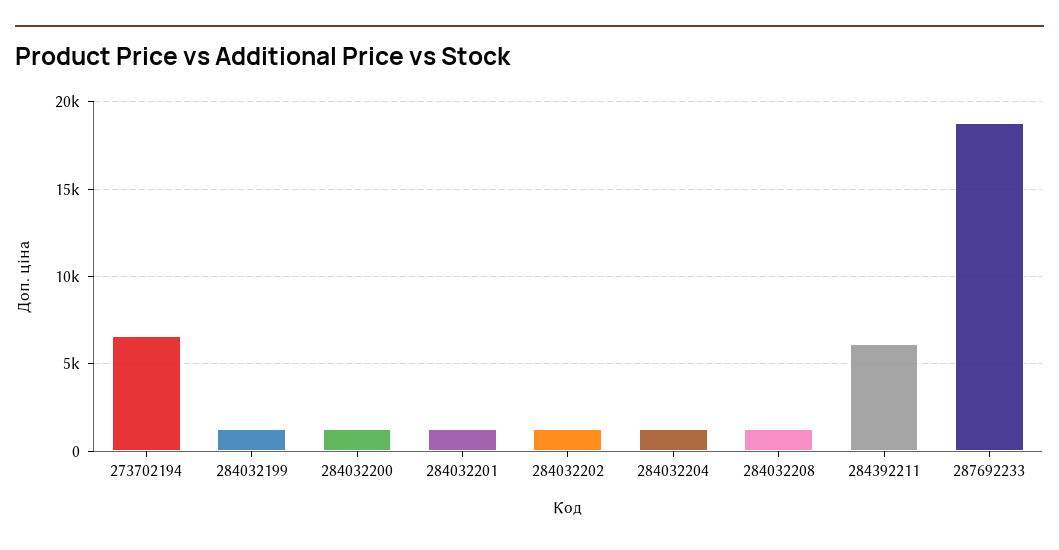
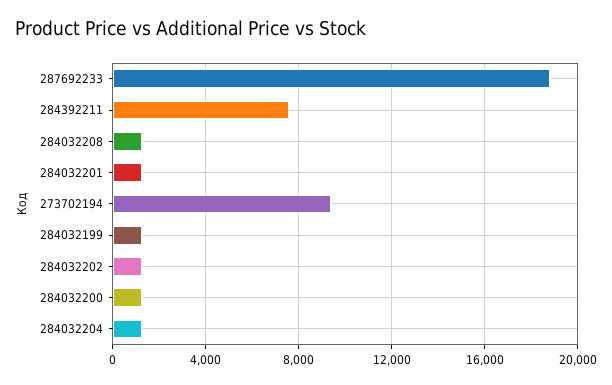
  {
-   "273702194": 6500,
+   "273702194": 9500,
    "284032199": 1000,
    "284032200": 1000,
    "284032201": 1000,
    "284032202": 1000,
    "284032204": 1000,
    "284032208": 1000,
-   "284392211": 6000,
+   "284392211": 7500,
    "287692233": 19000
  }

